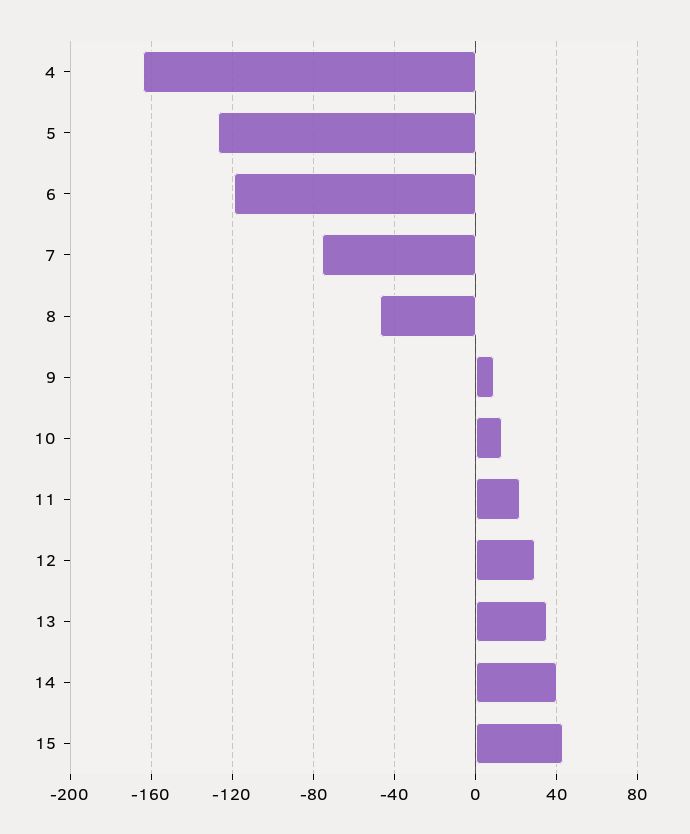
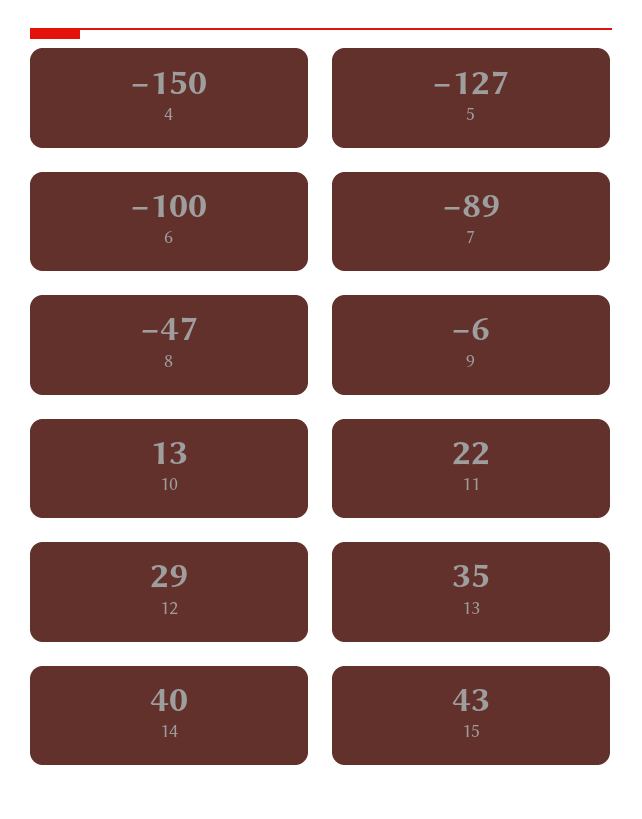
  {
-   "4": -165,
+   "4": -150,
    "5": -127,
-   "6": -120,
+   "6": -100,
-   "7": -75,
+   "7": -89,
    "8": -47,
-   "9": 10,
+   "9": -6,
    "10": 13,
    "11": 22,
    "12": 29,
    "13": 35,
    "14": 40,
    "15": 43
  }

